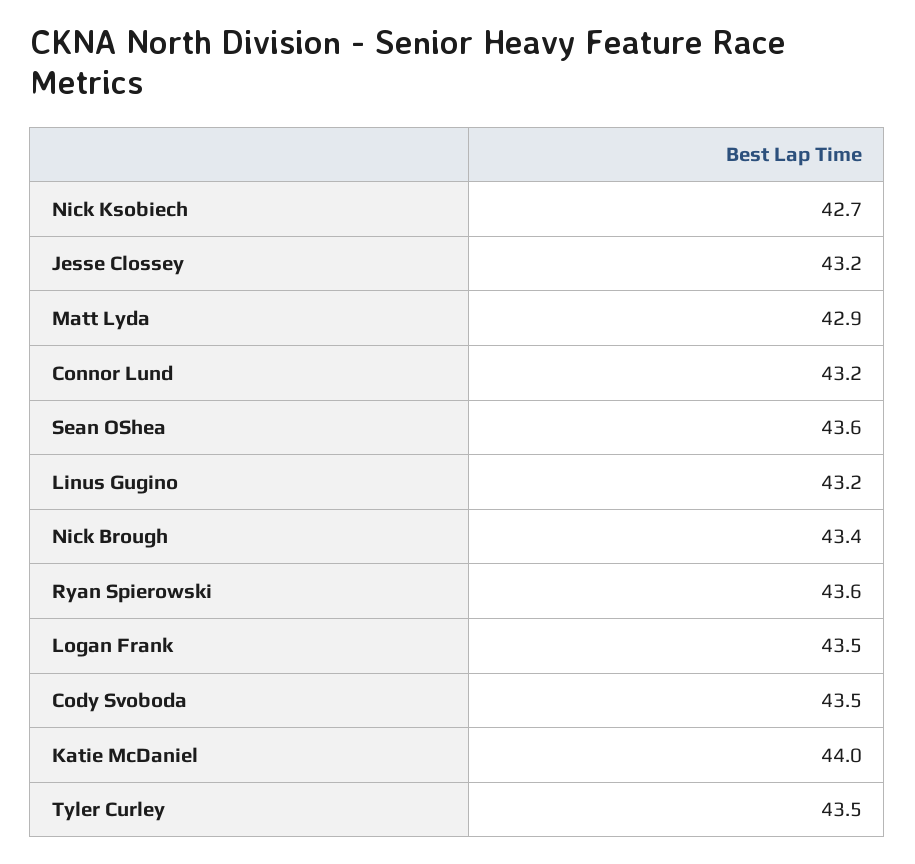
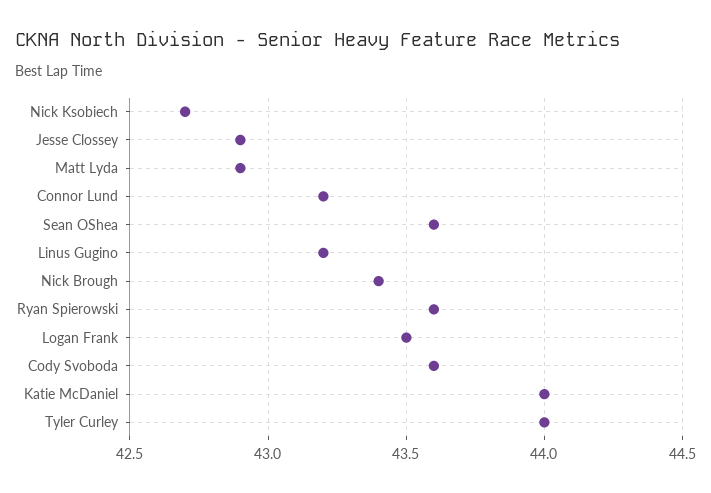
  {
    "Nick Ksobiech": 42.7,
-   "Jesse Clossey": 43.2,
+   "Jesse Clossey": 42.9,
    "Matt Lyda": 42.9,
    "Connor Lund": 43.2,
    "Sean OShea": 43.6,
    "Linus Gugino": 43.2,
    "Nick Brough": 43.4,
    "Ryan Spierowski": 43.6,
    "Logan Frank": 43.5,
-   "Cody Svoboda": 43.5,
+   "Cody Svoboda": 43.6,
    "Katie McDaniel": 44,
-   "Tyler Curley": 43.5
+   "Tyler Curley": 44
  }

